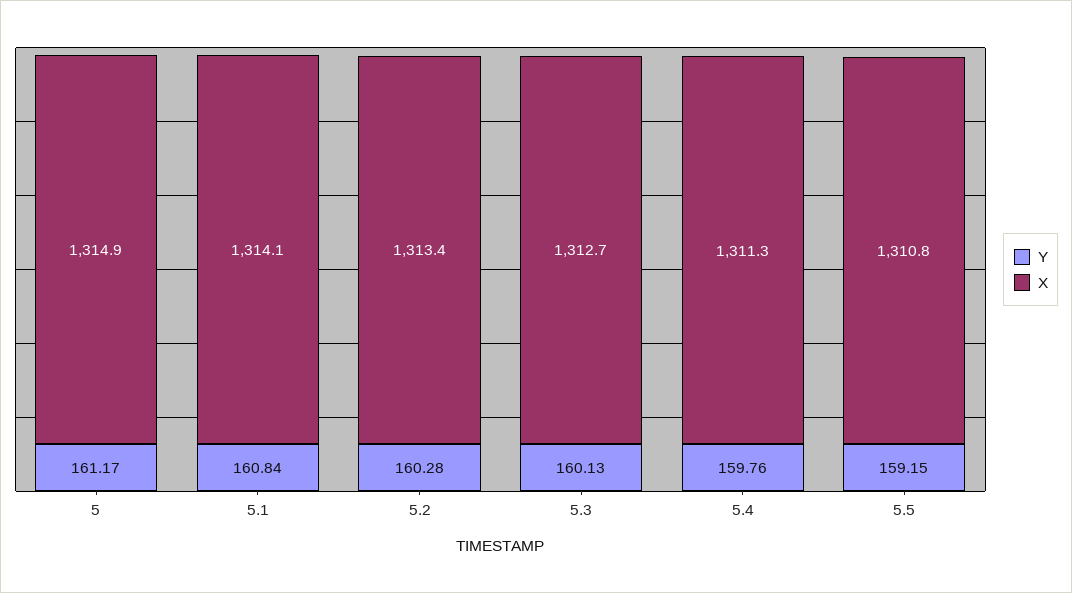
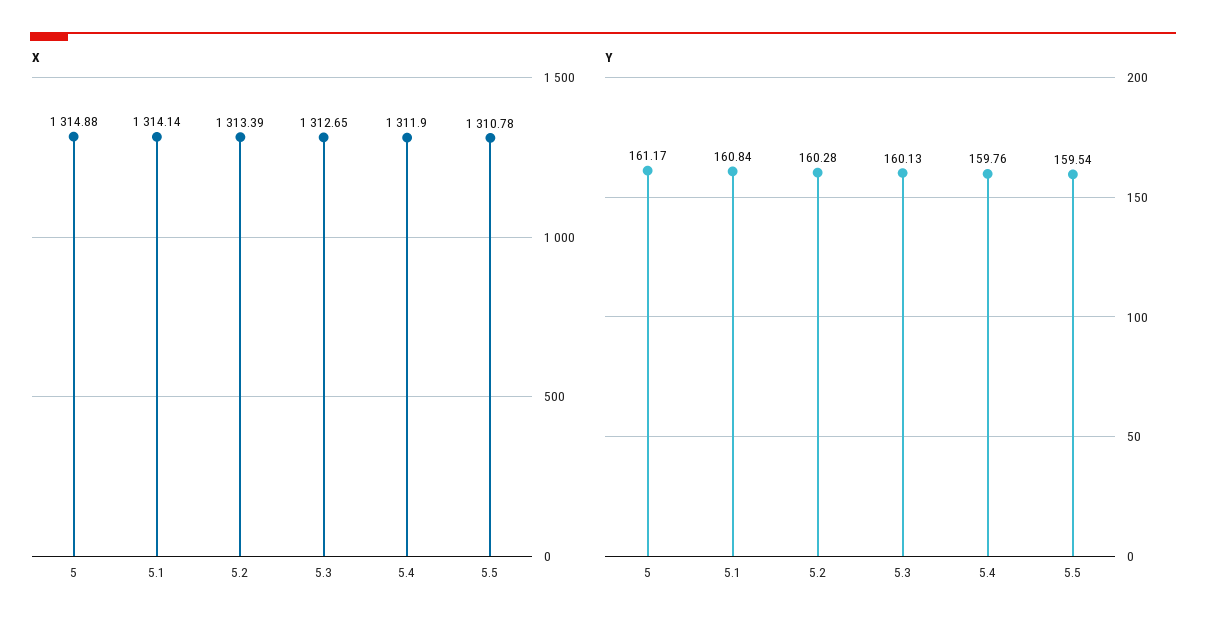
  {
    "Y": {
      "5": 161.17,
      "5.1": 160.84,
      "5.2": 160.28,
      "5.3": 160.13,
      "5.4": 159.76,
-     "5.5": 159.15
+     "5.5": 159.54
    },
    "X": {
      "5": 1314.88,
      "5.1": 1314.14,
      "5.2": 1313.39,
      "5.3": 1312.65,
-     "5.4": 1311.3,
+     "5.4": 1311.9,
      "5.5": 1310.78
    }
  }

